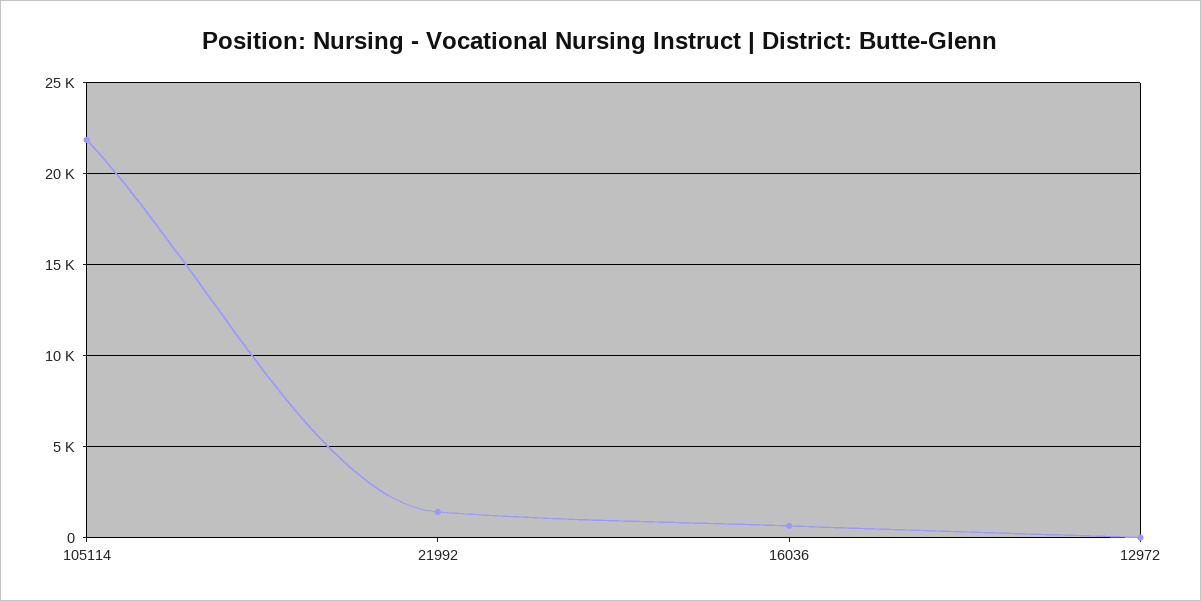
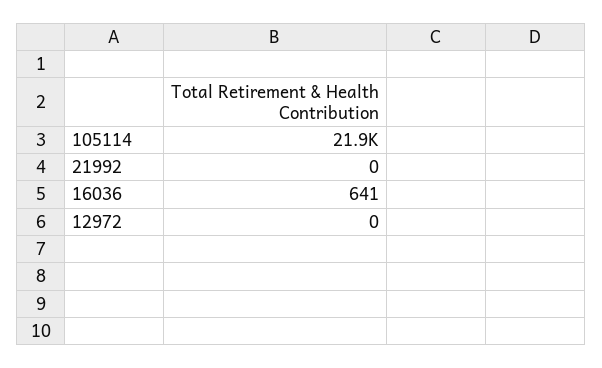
  {
    "105114": 21900,
-   "21992": 1500,
+   "21992": 0,
    "16036": 641,
    "12972": 0
  }

